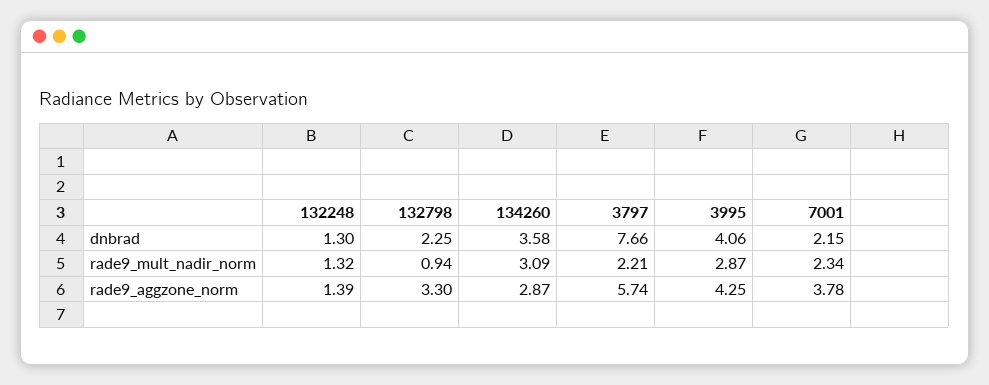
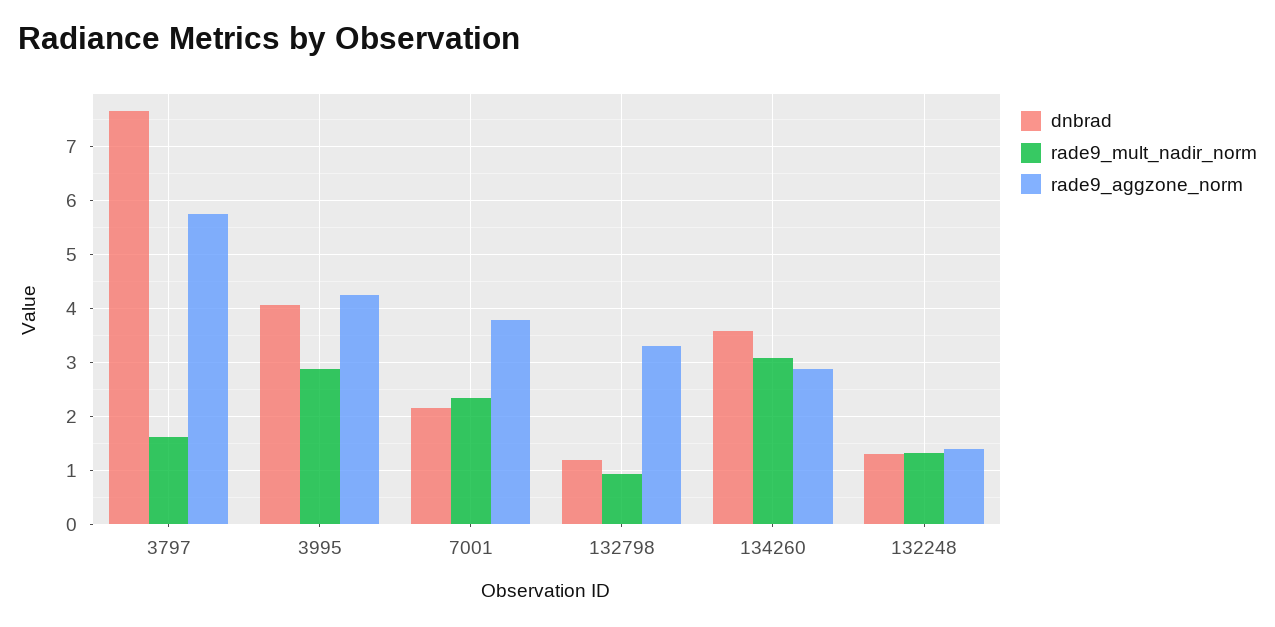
  {
    "dnbrad": {
      "132248": 1.3,
-     "132798": 2.25,
+     "132798": 1.2,
      "134260": 3.58,
      "3797": 7.66,
      "3995": 4.06,
      "7001": 2.15
    },
    "rade9_mult_nadir_norm": {
      "132248": 1.32,
      "132798": 0.94,
      "134260": 3.09,
-     "3797": 2.21,
+     "3797": 1.6,
      "3995": 2.87,
      "7001": 2.34
    },
    "rade9_aggzone_norm": {
      "132248": 1.39,
      "132798": 3.3,
      "134260": 2.87,
      "3797": 5.74,
      "3995": 4.25,
      "7001": 3.78
    }
  }

